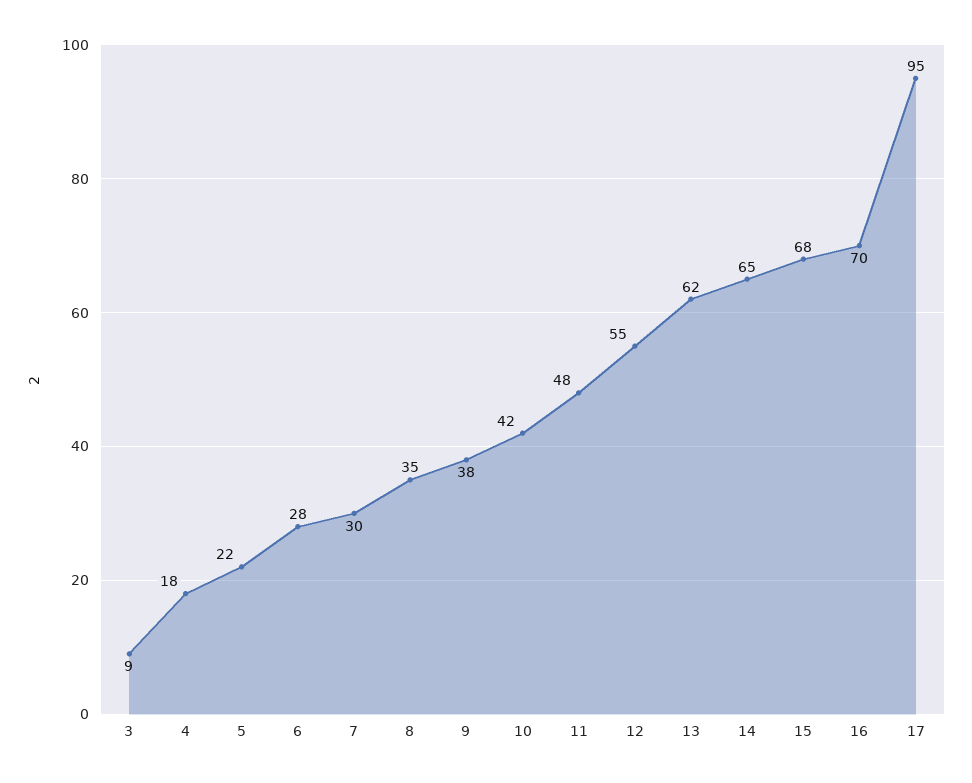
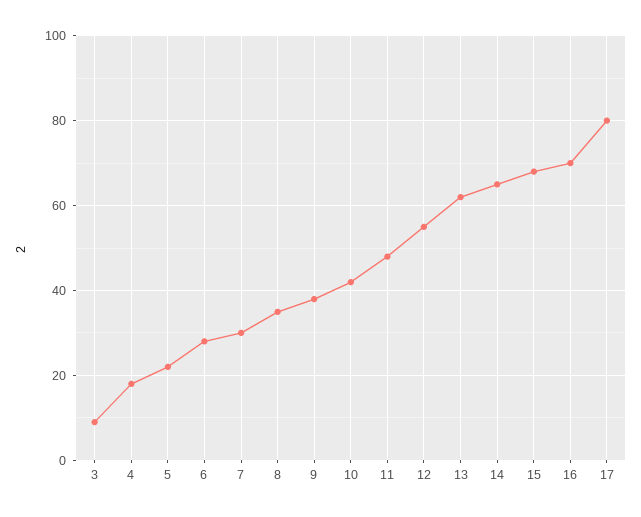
  {
    "3": 9,
    "4": 18,
    "5": 22,
    "6": 28,
    "7": 30,
    "8": 35,
    "9": 38,
    "10": 42,
    "11": 48,
    "12": 55,
    "13": 62,
    "14": 65,
    "15": 68,
    "16": 70,
-   "17": 95
+   "17": 80
  }

